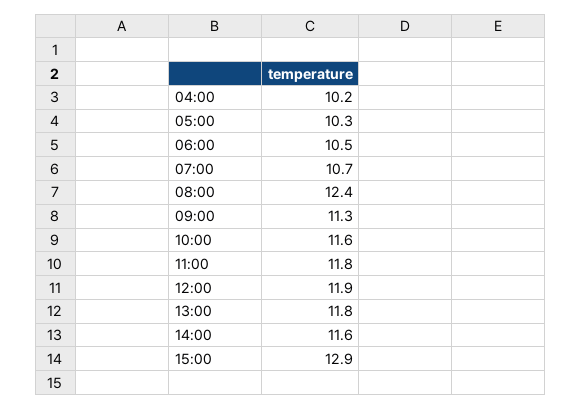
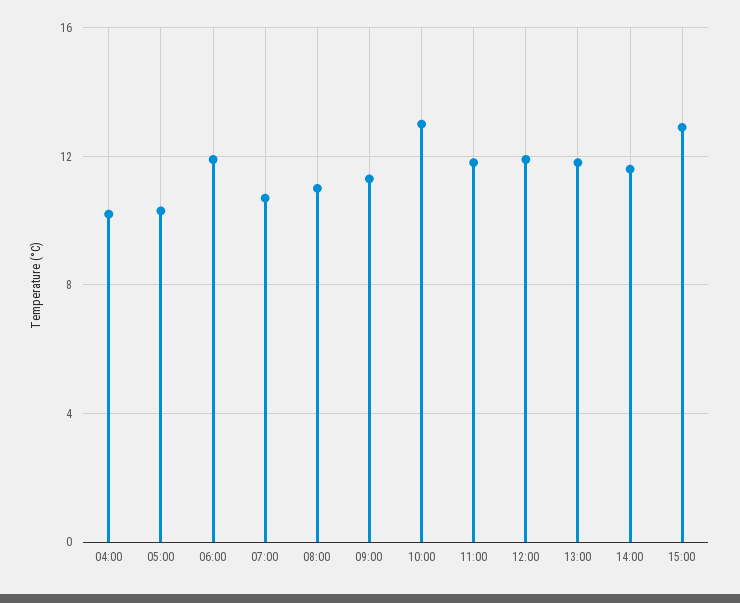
  {
    "04:00": 10.2,
    "05:00": 10.3,
-   "06:00": 10.5,
+   "06:00": 12,
    "07:00": 10.7,
-   "08:00": 12.4,
+   "08:00": 11,
    "09:00": 11.3,
-   "10:00": 11.6,
+   "10:00": 13,
    "11:00": 11.8,
    "12:00": 11.9,
    "13:00": 11.8,
    "14:00": 11.6,
    "15:00": 12.9
  }

